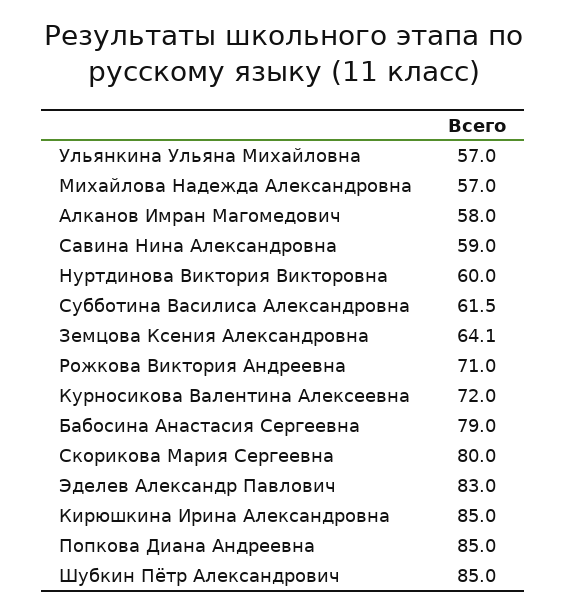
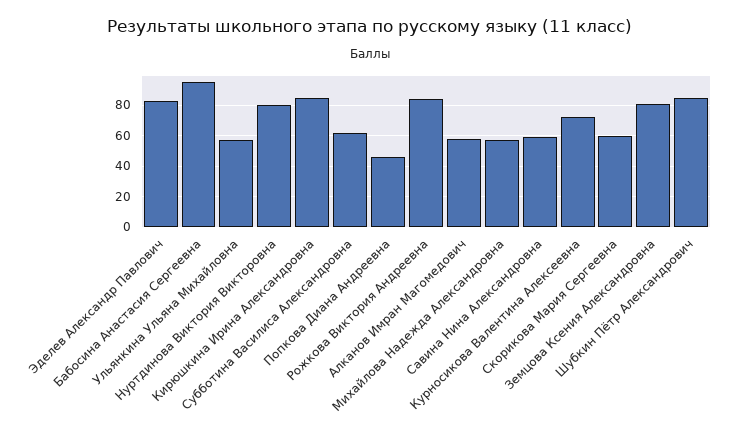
  {
    "Ульянкина Ульяна Михайловна": 57,
    "Михайлова Надежда Александровна": 57,
    "Алканов Имран Магомедович": 58,
    "Савина Нина Александровна": 59,
-   "Нуртдинова Виктория Викторовна": 60,
+   "Нуртдинова Виктория Викторовна": 80,
    "Субботина Василиса Александровна": 61.5,
-   "Земцова Ксения Александровна": 64.1,
+   "Земцова Ксения Александровна": 80,
-   "Рожкова Виктория Андреевна": 71,
+   "Рожкова Виктория Андреевна": 85,
    "Курносикова Валентина Алексеевна": 72,
-   "Бабосина Анастасия Сергеевна": 79,
+   "Бабосина Анастасия Сергеевна": 95,
-   "Скорикова Мария Сергеевна": 80,
+   "Скорикова Мария Сергеевна": 60,
    "Эделев Александр Павлович": 83,
    "Кирюшкина Ирина Александровна": 85,
-   "Попкова Диана Андреевна": 85,
+   "Попкова Диана Андреевна": 45,
    "Шубкин Пётр Александрович": 85
  }

